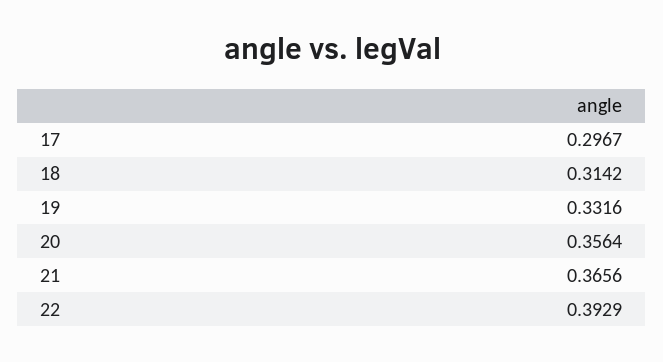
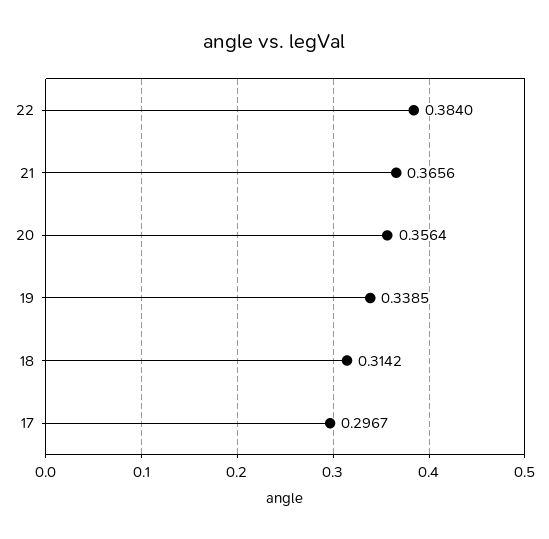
  {
    "17": 0.2967,
    "18": 0.3142,
-   "19": 0.3316,
+   "19": 0.3385,
    "20": 0.3564,
    "21": 0.3656,
-   "22": 0.3929
+   "22": 0.384
  }

